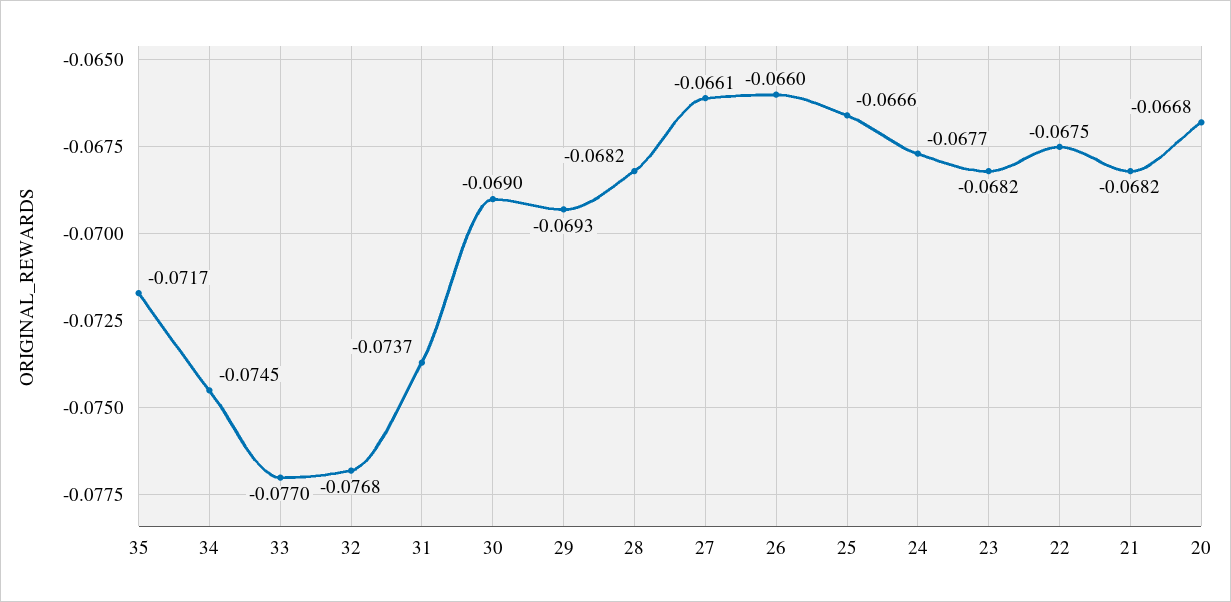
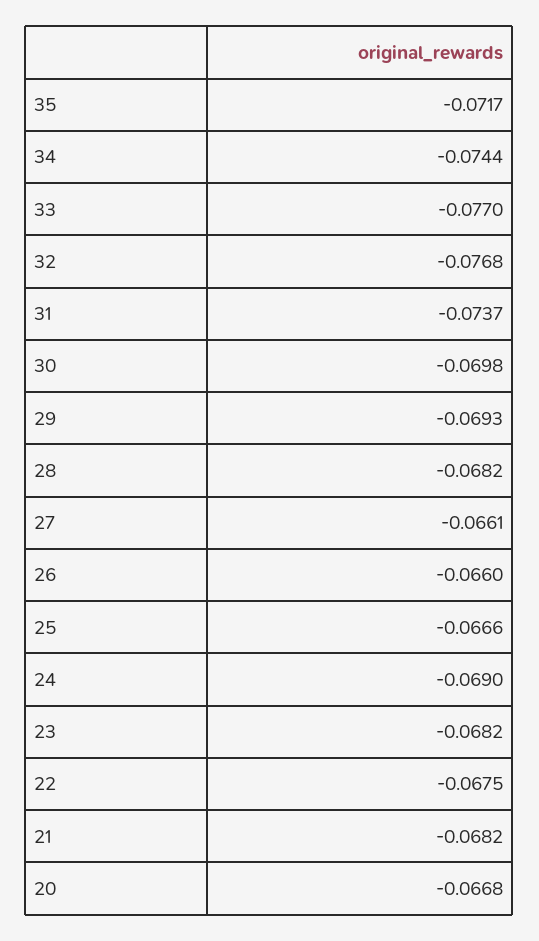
  {
    "35": -0.0717,
-   "34": -0.0745,
+   "34": -0.0744,
    "33": -0.077,
    "32": -0.0768,
    "31": -0.0737,
-   "30": -0.069,
+   "30": -0.0698,
    "29": -0.0693,
    "28": -0.0682,
    "27": -0.0661,
    "26": -0.066,
    "25": -0.0666,
-   "24": -0.0677,
+   "24": -0.069,
    "23": -0.0682,
    "22": -0.0675,
    "21": -0.0682,
    "20": -0.0668
  }

